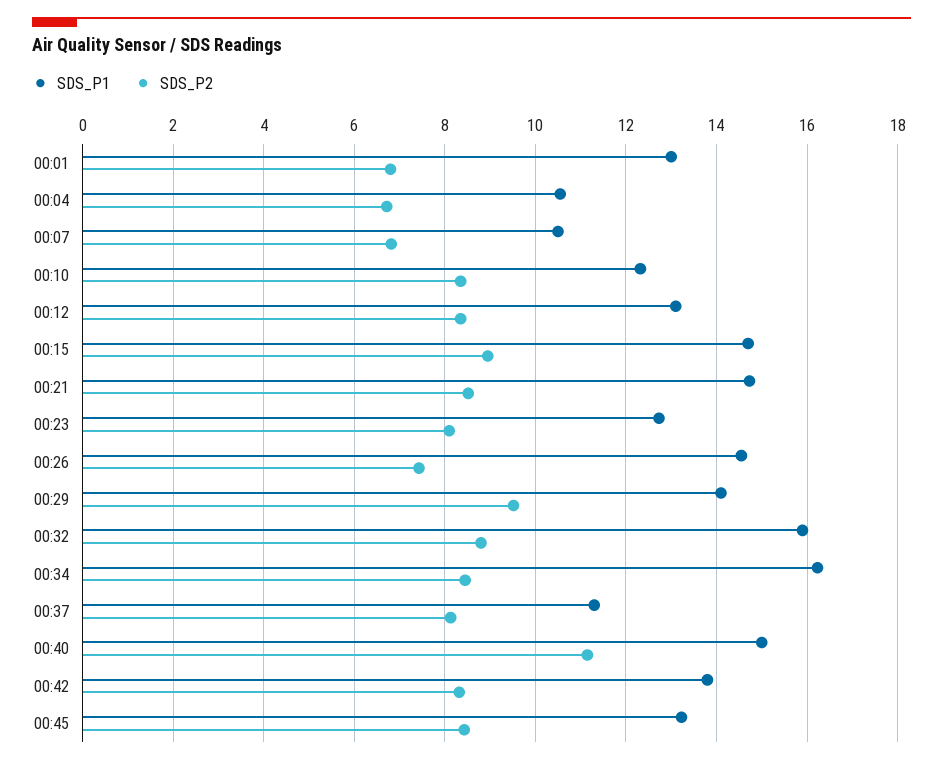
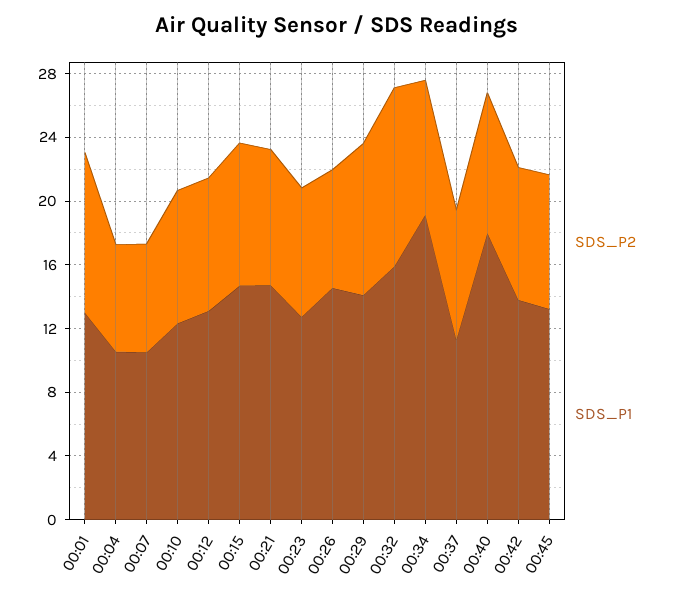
  {
    "SDS_P1": {
      "00:01": 13,
      "00:04": 10.6,
      "00:07": 10.6,
      "00:10": 12.4,
      "00:12": 13.2,
      "00:15": 14.8,
      "00:21": 14.8,
      "00:23": 12.8,
      "00:26": 14.6,
      "00:29": 14.2,
      "00:32": 16,
-     "00:34": 16.2,
+     "00:34": 19,
      "00:37": 11.4,
-     "00:40": 15,
+     "00:40": 18,
      "00:42": 13.8,
      "00:45": 13.2
    },
    "SDS_P2": {
-     "00:01": 6.8,
+     "00:01": 10,
      "00:04": 6.8,
      "00:07": 6.8,
      "00:10": 8.4,
      "00:12": 8.4,
      "00:15": 9,
      "00:21": 8.6,
      "00:23": 8.2,
      "00:26": 7.4,
      "00:29": 9.6,
-     "00:32": 8.8,
+     "00:32": 11,
      "00:34": 8.4,
      "00:37": 8.2,
-     "00:40": 11.2,
+     "00:40": 9,
      "00:42": 8.4,
      "00:45": 8.4
    }
  }

